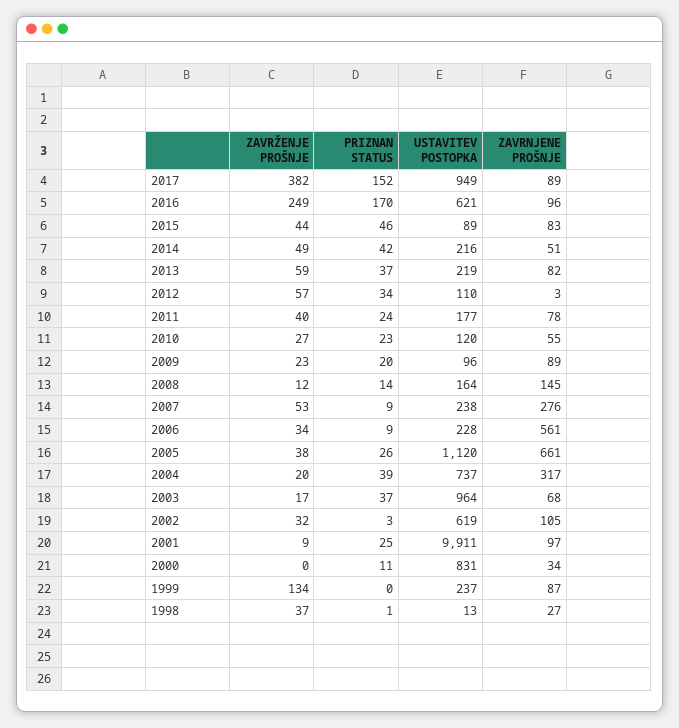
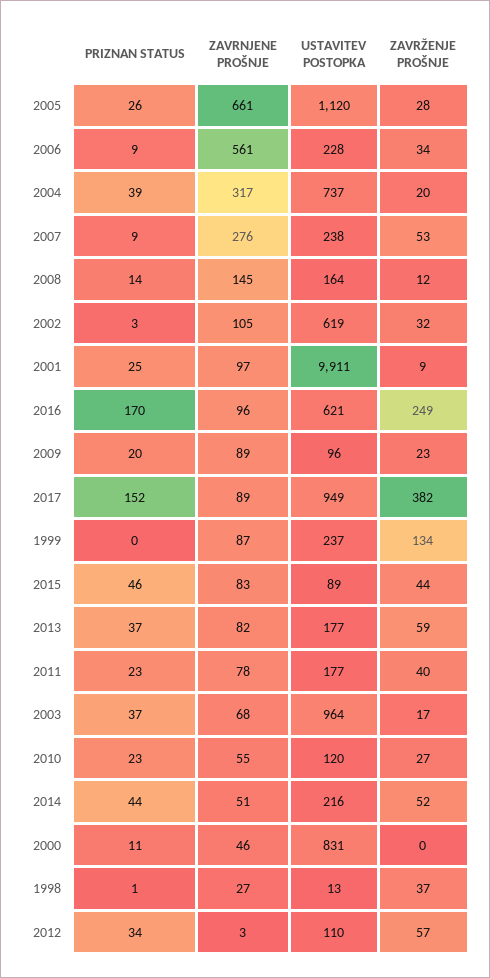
  {
    "ZAVRŽENJE PROŠNJE": {
      "2017": 382,
      "2016": 249,
      "2015": 44,
-     "2014": 49,
+     "2014": 52,
      "2013": 59,
      "2012": 57,
      "2011": 40,
      "2010": 27,
      "2009": 23,
      "2008": 12,
      "2007": 53,
      "2006": 34,
-     "2005": 38,
+     "2005": 28,
      "2004": 20,
      "2003": 17,
      "2002": 32,
      "2001": 9,
      "2000": 0,
      "1999": 134,
      "1998": 37
    },
    "PRIZNAN STATUS": {
      "2017": 152,
      "2016": 170,
      "2015": 46,
-     "2014": 42,
+     "2014": 44,
      "2013": 37,
      "2012": 34,
-     "2011": 24,
+     "2011": 23,
      "2010": 23,
      "2009": 20,
      "2008": 14,
      "2007": 9,
      "2006": 9,
      "2005": 26,
      "2004": 39,
      "2003": 37,
      "2002": 3,
      "2001": 25,
      "2000": 11,
      "1999": 0,
      "1998": 1
    },
    "USTAVITEV POSTOPKA": {
      "2017": 949,
      "2016": 621,
      "2015": 89,
      "2014": 216,
-     "2013": 219,
+     "2013": 177,
      "2012": 110,
      "2011": 177,
      "2010": 120,
      "2009": 96,
      "2008": 164,
      "2007": 238,
      "2006": 228,
      "2005": 1120,
      "2004": 737,
      "2003": 964,
      "2002": 619,
      "2001": 9911,
      "2000": 831,
      "1999": 237,
      "1998": 13
    },
    "ZAVRNJENE PROŠNJE": {
      "2017": 89,
      "2016": 96,
      "2015": 83,
      "2014": 51,
      "2013": 82,
      "2012": 3,
      "2011": 78,
      "2010": 55,
      "2009": 89,
      "2008": 145,
      "2007": 276,
      "2006": 561,
      "2005": 661,
      "2004": 317,
      "2003": 68,
      "2002": 105,
      "2001": 97,
-     "2000": 34,
+     "2000": 46,
      "1999": 87,
      "1998": 27
    }
  }

